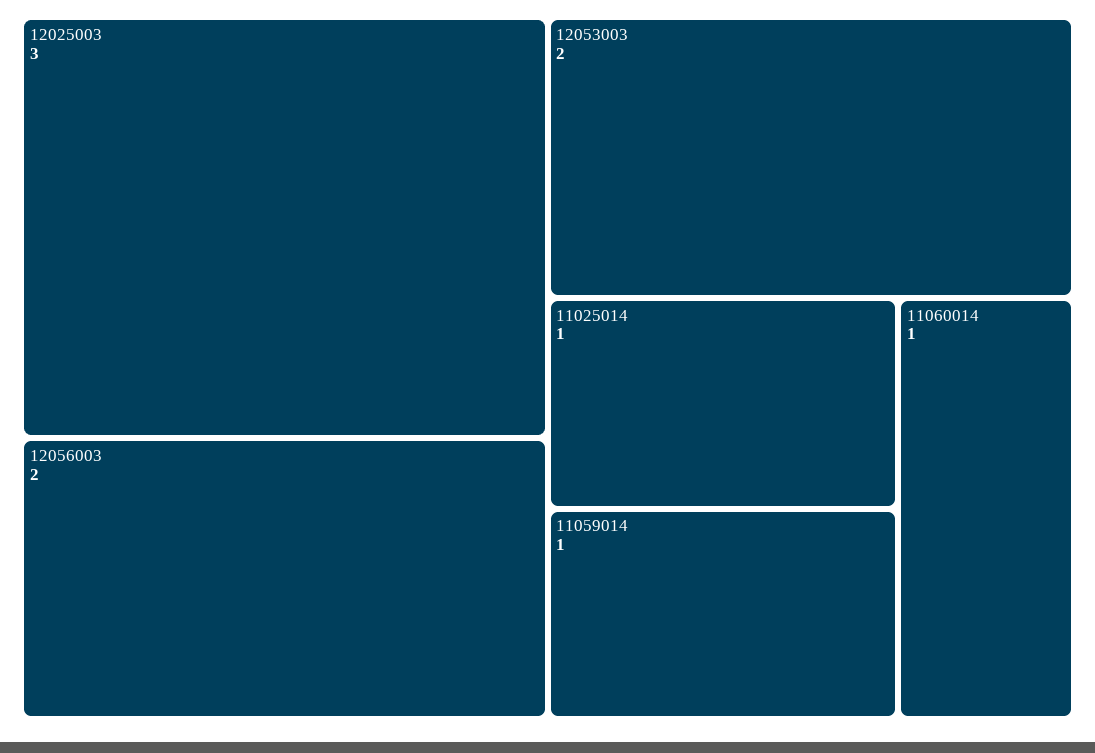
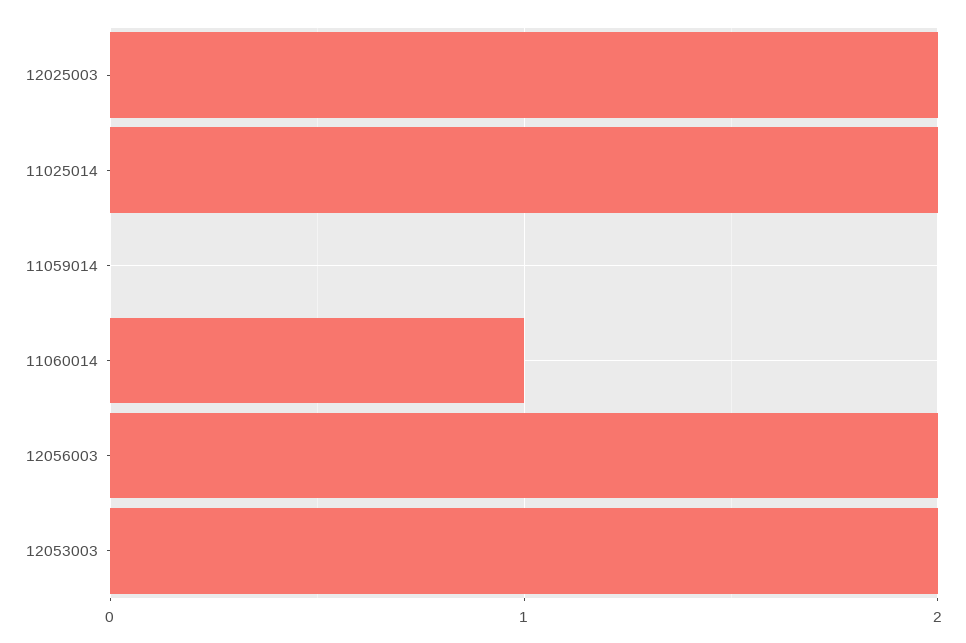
  {
-   "12025003": 3,
+   "12025003": 2,
    "12056003": 2,
    "12053003": 2,
-   "11025014": 1,
+   "11025014": 2,
-   "11059014": 1,
+   "11059014": 0,
    "11060014": 1
  }

